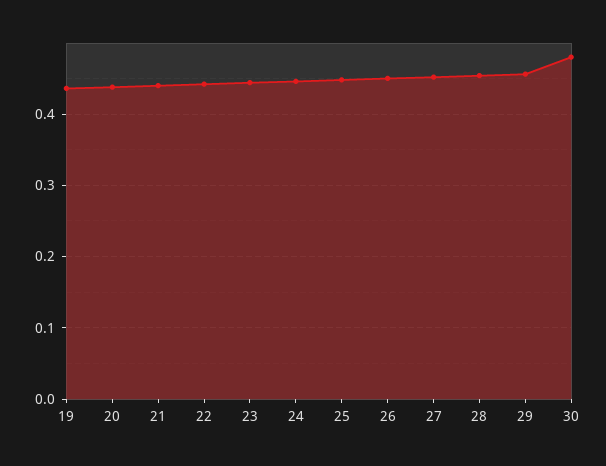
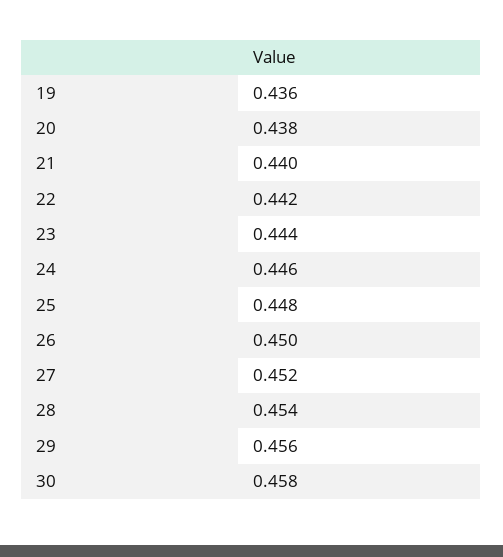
  {
    "19": 0.436,
    "20": 0.438,
    "21": 0.44,
    "22": 0.442,
    "23": 0.444,
    "24": 0.446,
    "25": 0.448,
    "26": 0.45,
    "27": 0.452,
    "28": 0.454,
    "29": 0.456,
-   "30": 0.48
+   "30": 0.458
  }

